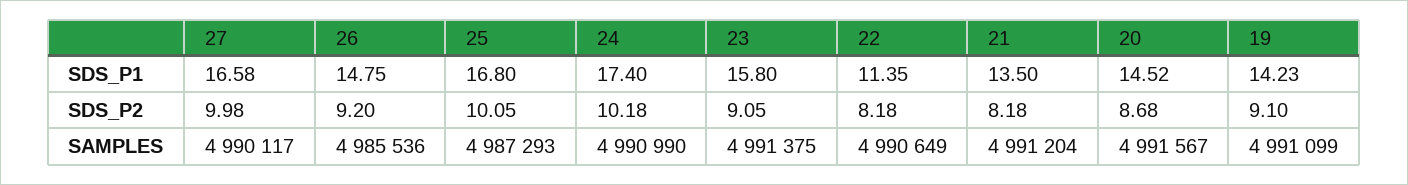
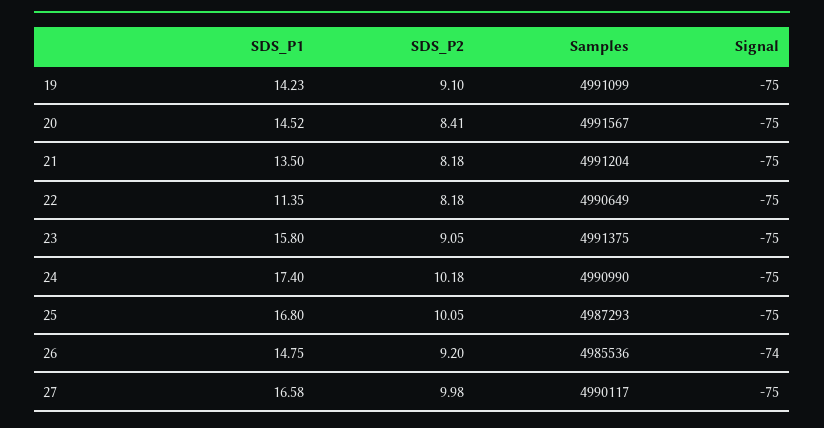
  {
    "27": {
      "SDS_P1": 16.58,
      "SDS_P2": 9.98,
-     "SAMPLES": 4990117
+     "SAMPLES": 4990117,
+     "Signal": -75
    },
    "26": {
      "SDS_P1": 14.75,
      "SDS_P2": 9.2,
-     "SAMPLES": 4985536
+     "SAMPLES": 4985536,
+     "Signal": -74
    },
    "25": {
      "SDS_P1": 16.8,
      "SDS_P2": 10.05,
-     "SAMPLES": 4987293
+     "SAMPLES": 4987293,
+     "Signal": -75
    },
    "24": {
      "SDS_P1": 17.4,
      "SDS_P2": 10.18,
-     "SAMPLES": 4990990
+     "SAMPLES": 4990990,
+     "Signal": -75
    },
    "23": {
      "SDS_P1": 15.8,
      "SDS_P2": 9.05,
-     "SAMPLES": 4991375
+     "SAMPLES": 4991375,
+     "Signal": -75
    },
    "22": {
      "SDS_P1": 11.35,
      "SDS_P2": 8.18,
-     "SAMPLES": 4990649
+     "SAMPLES": 4990649,
+     "Signal": -75
    },
    "21": {
      "SDS_P1": 13.5,
      "SDS_P2": 8.18,
-     "SAMPLES": 4991204
+     "SAMPLES": 4991204,
+     "Signal": -75
    },
    "20": {
      "SDS_P1": 14.52,
-     "SDS_P2": 8.68,
+     "SDS_P2": 8.41,
-     "SAMPLES": 4991567
+     "SAMPLES": 4991567,
+     "Signal": -75
    },
    "19": {
      "SDS_P1": 14.23,
      "SDS_P2": 9.1,
-     "SAMPLES": 4991099
+     "SAMPLES": 4991099,
+     "Signal": -75
    }
  }

